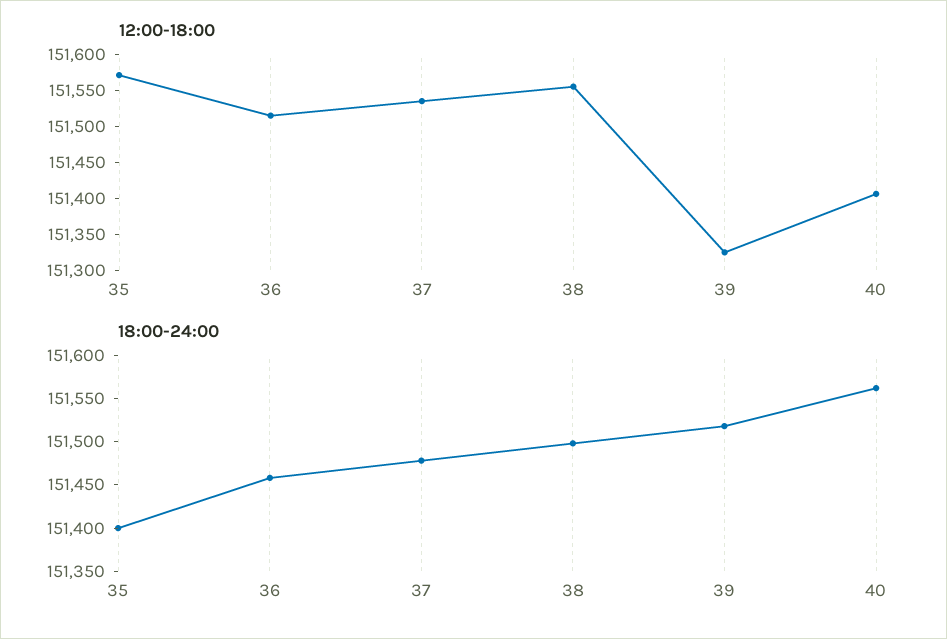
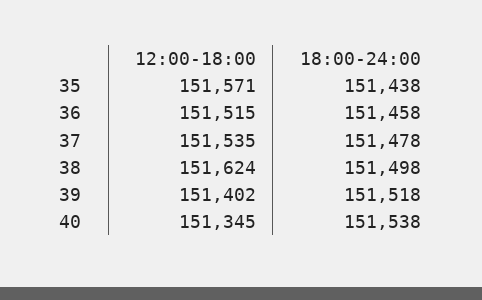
  {
    "12:00-18:00": {
      "35": 151571,
      "36": 151515,
      "37": 151535,
-     "38": 151550,
+     "38": 151624,
-     "39": 151325,
+     "39": 151402,
-     "40": 151400
+     "40": 151345
    },
    "18:00-24:00": {
-     "35": 151400,
+     "35": 151438,
      "36": 151458,
      "37": 151478,
      "38": 151498,
      "39": 151518,
-     "40": 151560
+     "40": 151538
    }
  }

